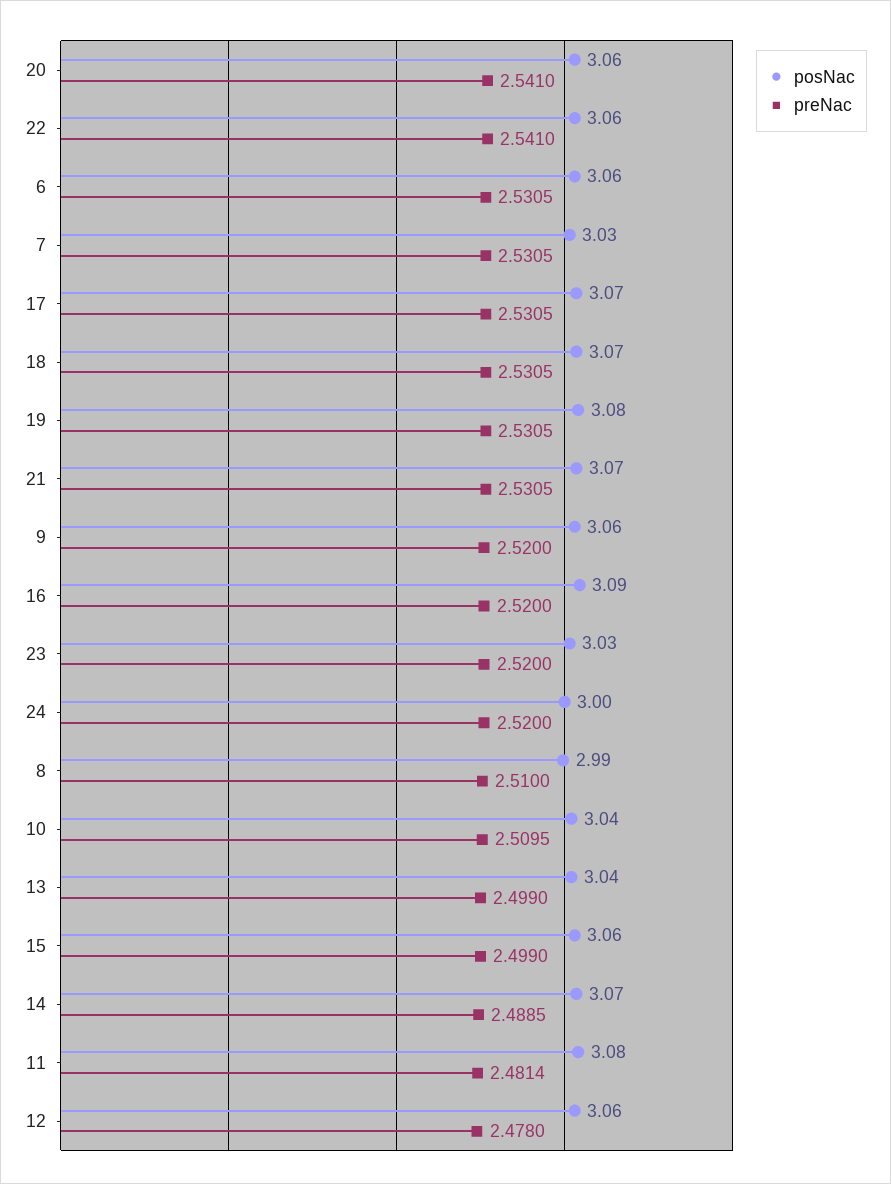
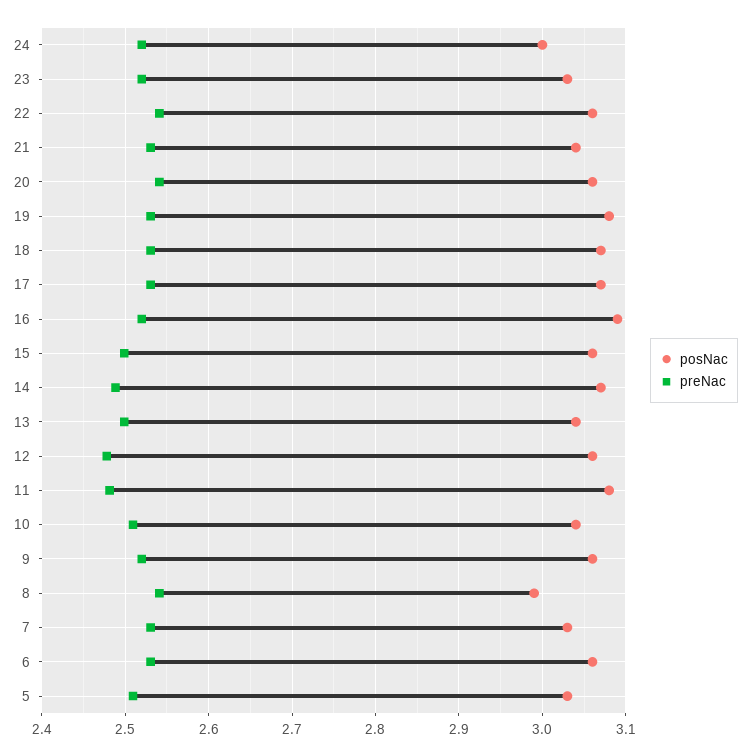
  {
    "posNac": {
      "20": 3.06,
      "22": 3.06,
      "6": 3.06,
      "7": 3.03,
      "17": 3.07,
      "18": 3.07,
      "19": 3.08,
-     "21": 3.07,
+     "21": 3.04,
      "9": 3.06,
      "16": 3.09,
      "23": 3.03,
      "24": 3,
      "8": 2.99,
      "10": 3.04,
      "13": 3.04,
      "15": 3.06,
      "14": 3.07,
      "11": 3.08,
-     "12": 3.06
+     "12": 3.06,
+     "5": 3.03
    },
    "preNac": {
      "20": 2.541,
      "22": 2.541,
      "6": 2.5305,
      "7": 2.5305,
      "17": 2.5305,
      "18": 2.5305,
      "19": 2.5305,
      "21": 2.5305,
      "9": 2.52,
      "16": 2.52,
      "23": 2.52,
      "24": 2.52,
-     "8": 2.51,
+     "8": 2.54,
      "10": 2.5095,
      "13": 2.499,
      "15": 2.499,
      "14": 2.4885,
      "11": 2.4814,
-     "12": 2.478
+     "12": 2.478,
+     "5": 2.51
    }
  }

